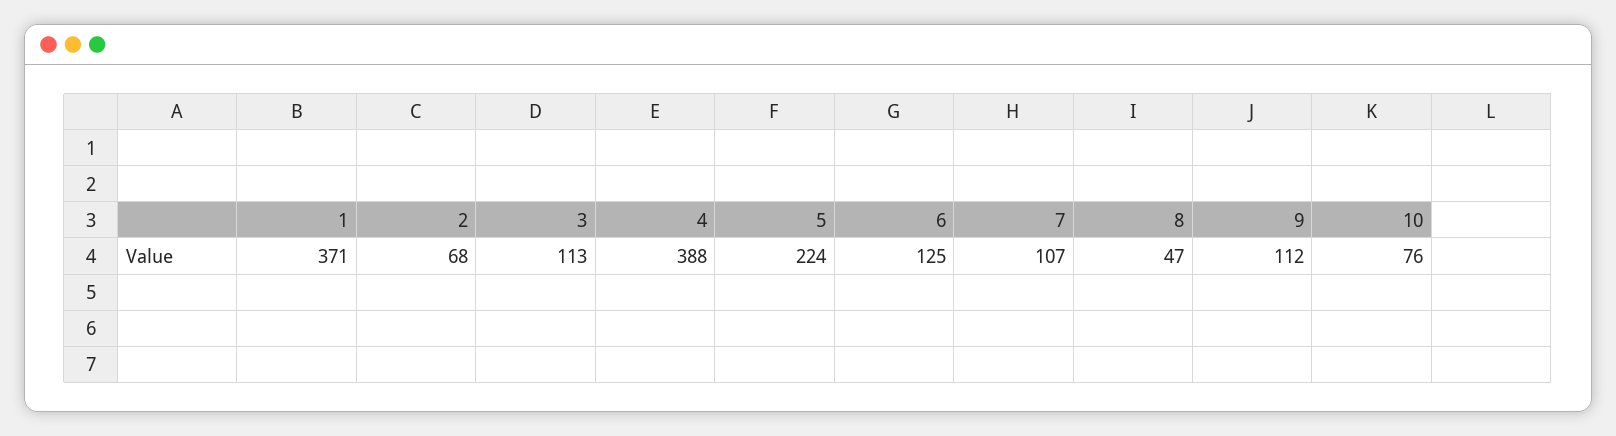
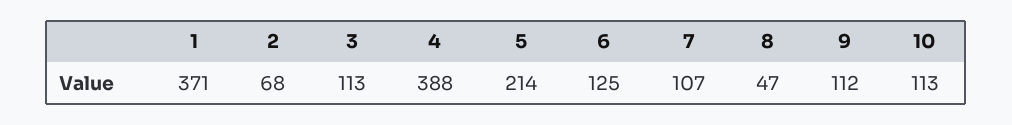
  {
    "1": 371,
    "2": 68,
    "3": 113,
    "4": 388,
-   "5": 224,
+   "5": 214,
    "6": 125,
    "7": 107,
    "8": 47,
    "9": 112,
-   "10": 76
+   "10": 113
  }

